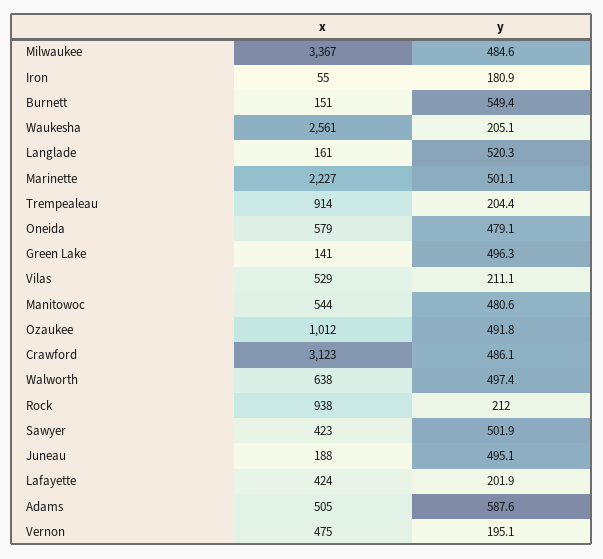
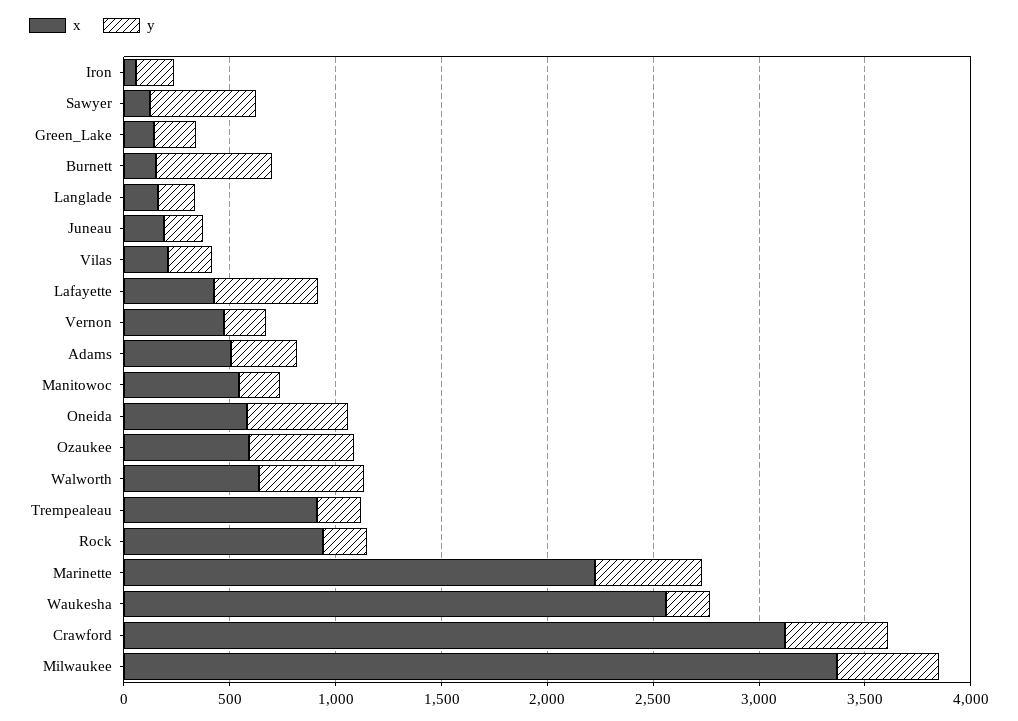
  {
    "x": {
      "Milwaukee": 3367,
      "Iron": 55,
      "Burnett": 151,
      "Waukesha": 2561,
      "Langlade": 161,
      "Marinette": 2227,
      "Trempealeau": 914,
      "Oneida": 579,
      "Green Lake": 141,
-     "Vilas": 529,
+     "Vilas": 200,
      "Manitowoc": 544,
-     "Ozaukee": 1012,
+     "Ozaukee": 600,
      "Crawford": 3123,
      "Walworth": 638,
      "Rock": 938,
-     "Sawyer": 423,
+     "Sawyer": 100,
      "Juneau": 188,
      "Lafayette": 424,
      "Adams": 505,
      "Vernon": 475
    },
    "y": {
      "Milwaukee": 484.6,
      "Iron": 180.9,
      "Burnett": 549.4,
      "Waukesha": 205.1,
-     "Langlade": 520.3,
+     "Langlade": 200,
      "Marinette": 501.1,
      "Trempealeau": 204.4,
      "Oneida": 479.1,
-     "Green Lake": 496.3,
+     "Green Lake": 200,
      "Vilas": 211.1,
-     "Manitowoc": 480.6,
+     "Manitowoc": 200,
      "Ozaukee": 491.8,
      "Crawford": 486.1,
      "Walworth": 497.4,
      "Rock": 212,
      "Sawyer": 501.9,
-     "Juneau": 495.1,
+     "Juneau": 200,
-     "Lafayette": 201.9,
+     "Lafayette": 500,
-     "Adams": 587.6,
+     "Adams": 300,
      "Vernon": 195.1
    }
  }

